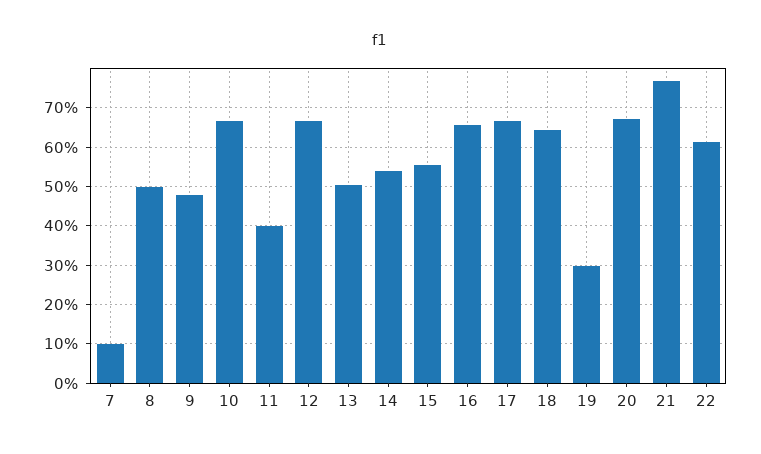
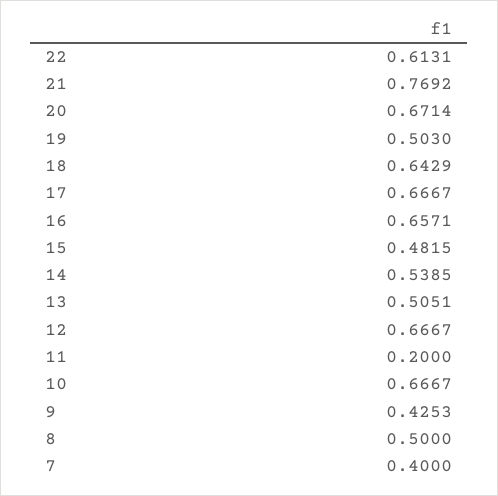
  {
-   "7": 0.1,
+   "7": 0.4,
    "8": 0.5,
-   "9": 0.48,
+   "9": 0.4253,
    "10": 0.6667,
-   "11": 0.4,
+   "11": 0.2,
    "12": 0.6667,
    "13": 0.5051,
    "14": 0.5385,
-   "15": 0.56,
+   "15": 0.4815,
    "16": 0.6571,
    "17": 0.6667,
    "18": 0.6429,
-   "19": 0.3,
+   "19": 0.503,
    "20": 0.6714,
    "21": 0.7692,
    "22": 0.6131
  }

